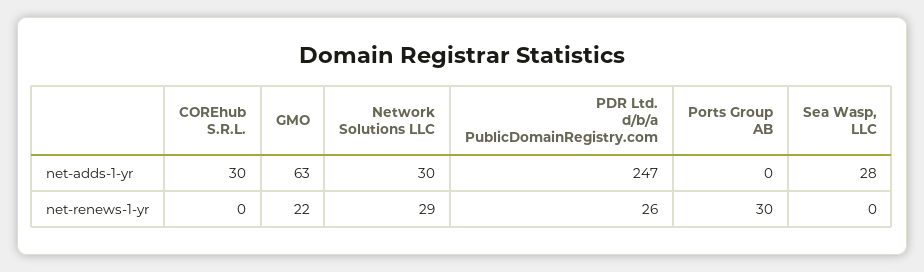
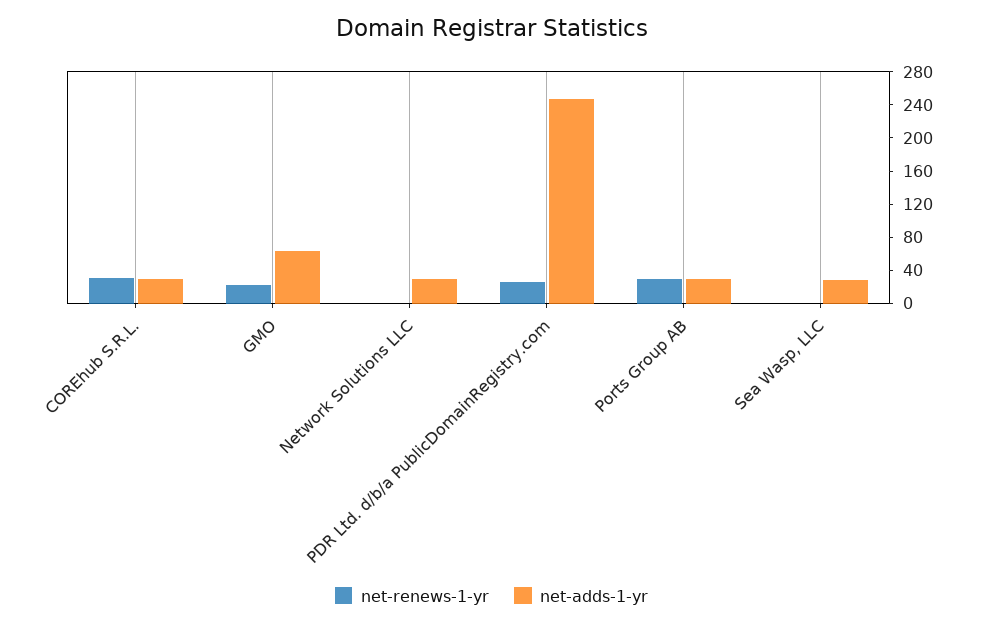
  {
    "net-adds-1-yr": {
      "COREhub S.R.L.": 30,
      "GMO": 63,
      "Network Solutions LLC": 30,
      "PDR Ltd. d/b/a PublicDomainRegistry.com": 247,
-     "Ports Group AB": 0,
+     "Ports Group AB": 30,
      "Sea Wasp, LLC": 28
    },
    "net-renews-1-yr": {
-     "COREhub S.R.L.": 0,
+     "COREhub S.R.L.": 30,
      "GMO": 22,
-     "Network Solutions LLC": 29,
+     "Network Solutions LLC": 0,
      "PDR Ltd. d/b/a PublicDomainRegistry.com": 26,
      "Ports Group AB": 30,
      "Sea Wasp, LLC": 0
    }
  }

